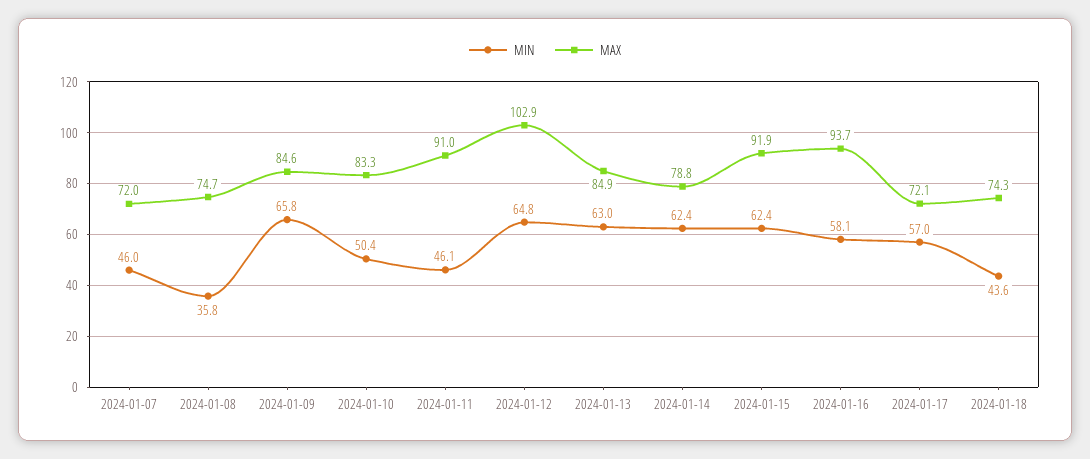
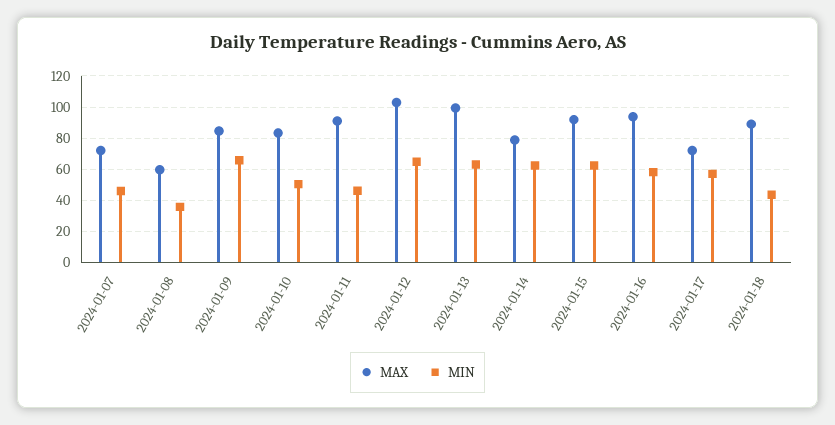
  {
    "MIN": {
      "2024-01-07": 46,
      "2024-01-08": 35.8,
      "2024-01-09": 65.8,
      "2024-01-10": 50.4,
      "2024-01-11": 46.1,
      "2024-01-12": 64.8,
      "2024-01-13": 63,
      "2024-01-14": 62.4,
      "2024-01-15": 62.4,
      "2024-01-16": 58.1,
      "2024-01-17": 57,
      "2024-01-18": 43.6
    },
    "MAX": {
      "2024-01-07": 72,
-     "2024-01-08": 74.7,
+     "2024-01-08": 60,
      "2024-01-09": 84.6,
      "2024-01-10": 83.3,
      "2024-01-11": 91,
      "2024-01-12": 102.9,
-     "2024-01-13": 84.9,
+     "2024-01-13": 100,
      "2024-01-14": 78.8,
      "2024-01-15": 91.9,
      "2024-01-16": 93.7,
      "2024-01-17": 72.1,
-     "2024-01-18": 74.3
+     "2024-01-18": 90
    }
  }

